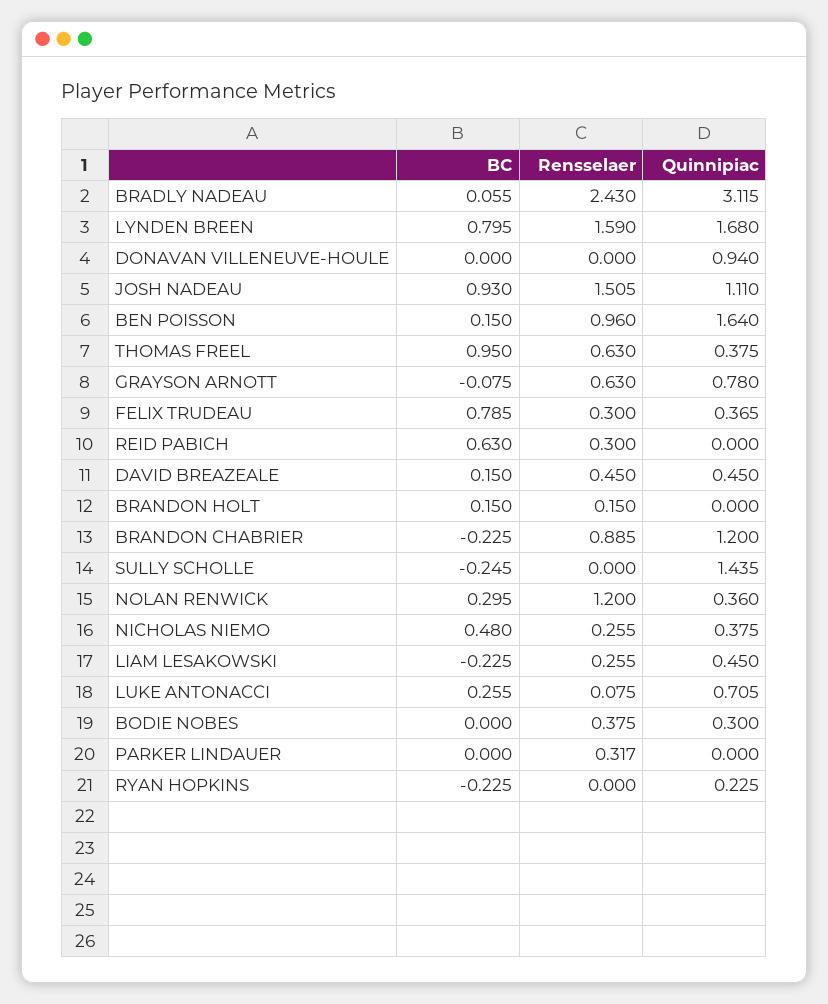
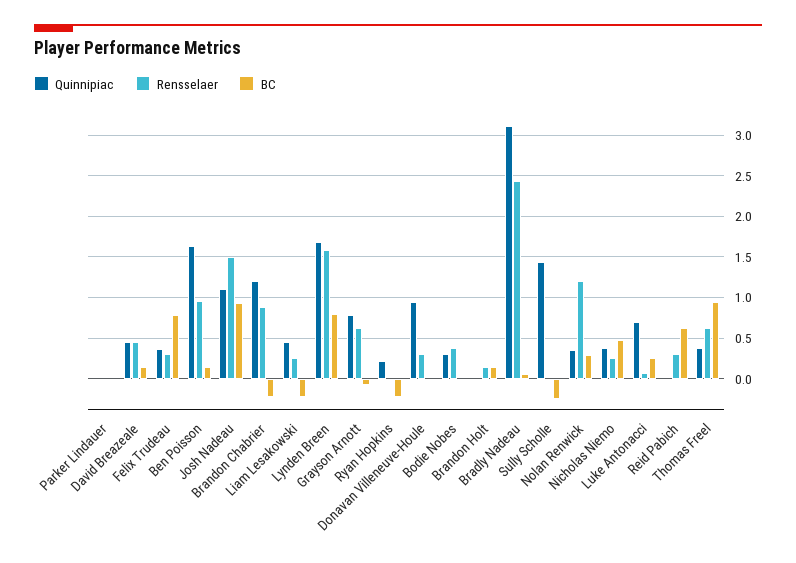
  {
    "BC": {
      "BRADLY NADEAU": 0.055,
      "LYNDEN BREEN": 0.795,
      "DONAVAN VILLENEUVE-HOULE": 0,
      "JOSH NADEAU": 0.93,
      "BEN POISSON": 0.15,
      "THOMAS FREEL": 0.95,
      "GRAYSON ARNOTT": -0.075,
      "FELIX TRUDEAU": 0.785,
      "REID PABICH": 0.63,
      "DAVID BREAZEALE": 0.15,
      "BRANDON HOLT": 0.15,
      "BRANDON CHABRIER": -0.225,
      "SULLY SCHOLLE": -0.245,
      "NOLAN RENWICK": 0.295,
      "NICHOLAS NIEMO": 0.48,
      "LIAM LESAKOWSKI": -0.225,
      "LUKE ANTONACCI": 0.255,
      "BODIE NOBES": 0,
      "PARKER LINDAUER": 0,
      "RYAN HOPKINS": -0.225
    },
    "Rensselaer": {
      "BRADLY NADEAU": 2.43,
      "LYNDEN BREEN": 1.59,
-     "DONAVAN VILLENEUVE-HOULE": 0,
+     "DONAVAN VILLENEUVE-HOULE": 0.3,
      "JOSH NADEAU": 1.505,
      "BEN POISSON": 0.96,
      "THOMAS FREEL": 0.63,
      "GRAYSON ARNOTT": 0.63,
      "FELIX TRUDEAU": 0.3,
      "REID PABICH": 0.3,
      "DAVID BREAZEALE": 0.45,
      "BRANDON HOLT": 0.15,
      "BRANDON CHABRIER": 0.885,
      "SULLY SCHOLLE": 0,
      "NOLAN RENWICK": 1.2,
      "NICHOLAS NIEMO": 0.255,
      "LIAM LESAKOWSKI": 0.255,
      "LUKE ANTONACCI": 0.075,
      "BODIE NOBES": 0.375,
-     "PARKER LINDAUER": 0.317,
+     "PARKER LINDAUER": 0,
      "RYAN HOPKINS": 0
    },
    "Quinnipiac": {
      "BRADLY NADEAU": 3.115,
      "LYNDEN BREEN": 1.68,
      "DONAVAN VILLENEUVE-HOULE": 0.94,
      "JOSH NADEAU": 1.11,
      "BEN POISSON": 1.64,
      "THOMAS FREEL": 0.375,
      "GRAYSON ARNOTT": 0.78,
      "FELIX TRUDEAU": 0.365,
      "REID PABICH": 0,
      "DAVID BREAZEALE": 0.45,
      "BRANDON HOLT": 0,
      "BRANDON CHABRIER": 1.2,
      "SULLY SCHOLLE": 1.435,
      "NOLAN RENWICK": 0.36,
      "NICHOLAS NIEMO": 0.375,
      "LIAM LESAKOWSKI": 0.45,
      "LUKE ANTONACCI": 0.705,
      "BODIE NOBES": 0.3,
      "PARKER LINDAUER": 0,
      "RYAN HOPKINS": 0.225
    }
  }

